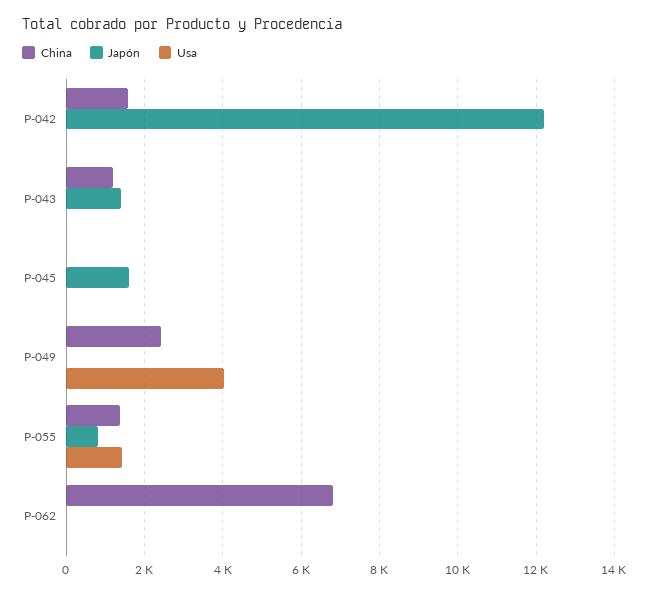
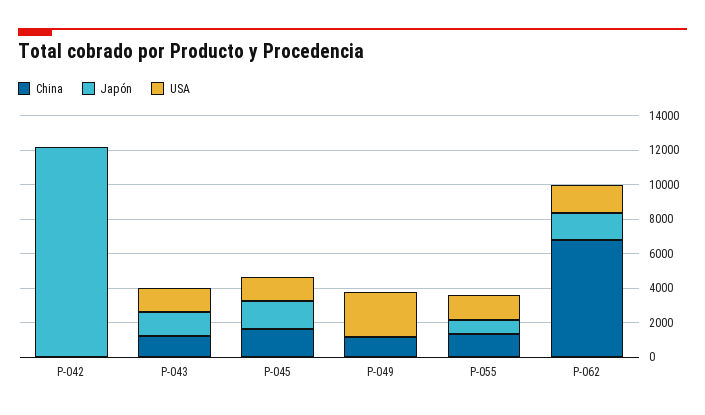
  {
    "China": {
-     "P-042": 1600,
+     "P-042": 0,
      "P-043": 1200,
-     "P-045": 0,
+     "P-045": 1500,
-     "P-049": 2400,
+     "P-049": 1000,
      "P-055": 1400,
      "P-062": 6800
    },
    "Japón": {
      "P-042": 12200,
      "P-043": 1400,
      "P-045": 1600,
      "P-049": 0,
      "P-055": 800,
-     "P-062": 0
+     "P-062": 1500
    },
    "Usa": {
      "P-042": 0,
-     "P-043": 0,
+     "P-043": 1500,
-     "P-045": 0,
+     "P-045": 1500,
-     "P-049": 4000,
+     "P-049": 2500,
      "P-055": 1400,
-     "P-062": 0
+     "P-062": 1500
    }
  }

